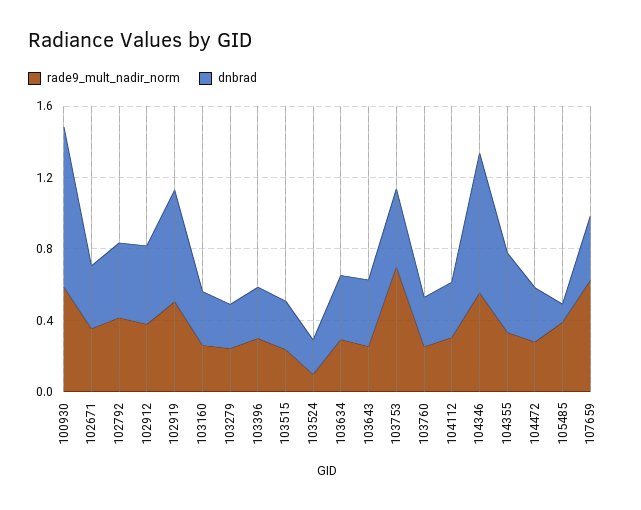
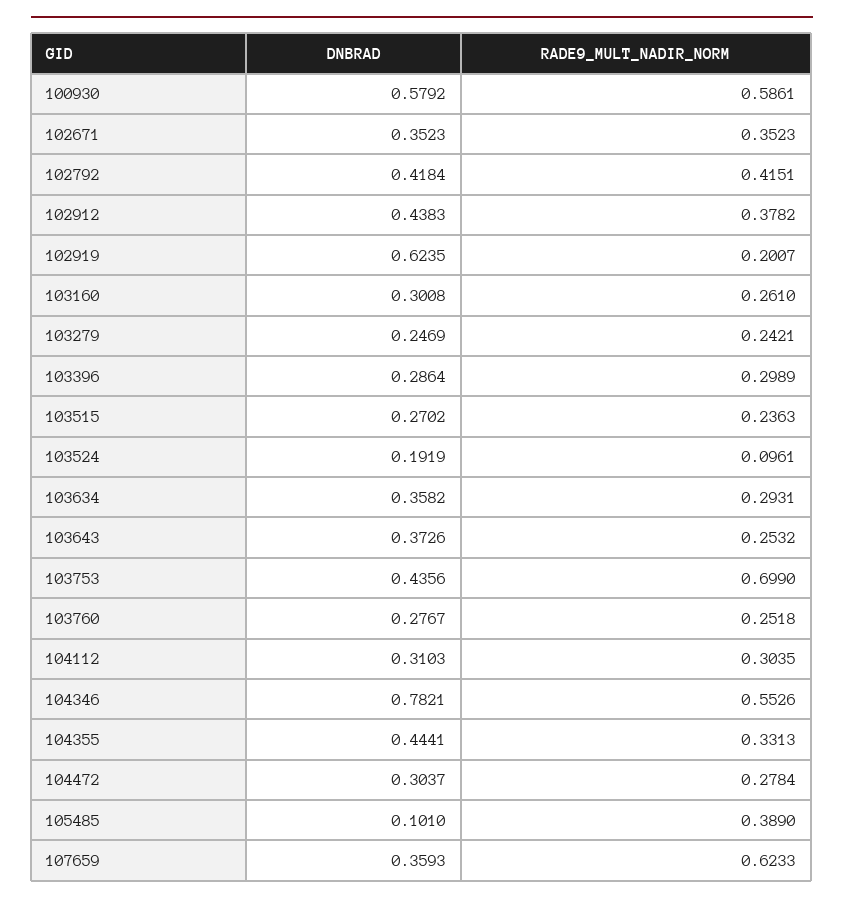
  {
    "rade9_mult_nadir_norm": {
      "100930": 0.5861,
      "102671": 0.3523,
      "102792": 0.4151,
      "102912": 0.3782,
-     "102919": 0.5,
+     "102919": 0.2007,
      "103160": 0.261,
      "103279": 0.2421,
      "103396": 0.2989,
      "103515": 0.2363,
      "103524": 0.0961,
      "103634": 0.2931,
      "103643": 0.2532,
      "103753": 0.699,
      "103760": 0.2518,
      "104112": 0.3035,
      "104346": 0.5526,
      "104355": 0.3313,
      "104472": 0.2784,
      "105485": 0.389,
      "107659": 0.6233
    },
    "dnbrad": {
-     "100930": 0.9,
+     "100930": 0.5792,
      "102671": 0.3523,
      "102792": 0.4184,
      "102912": 0.4383,
      "102919": 0.6235,
      "103160": 0.3008,
      "103279": 0.2469,
      "103396": 0.2864,
      "103515": 0.2702,
      "103524": 0.1919,
      "103634": 0.3582,
      "103643": 0.3726,
      "103753": 0.4356,
      "103760": 0.2767,
      "104112": 0.3103,
      "104346": 0.7821,
      "104355": 0.4441,
      "104472": 0.3037,
      "105485": 0.101,
      "107659": 0.3593
    }
  }

